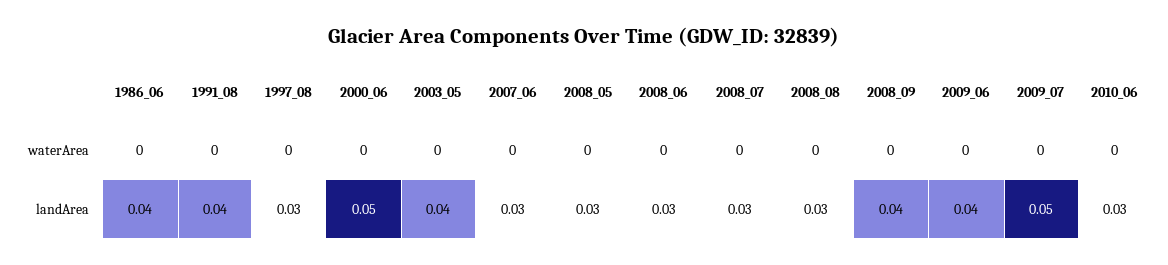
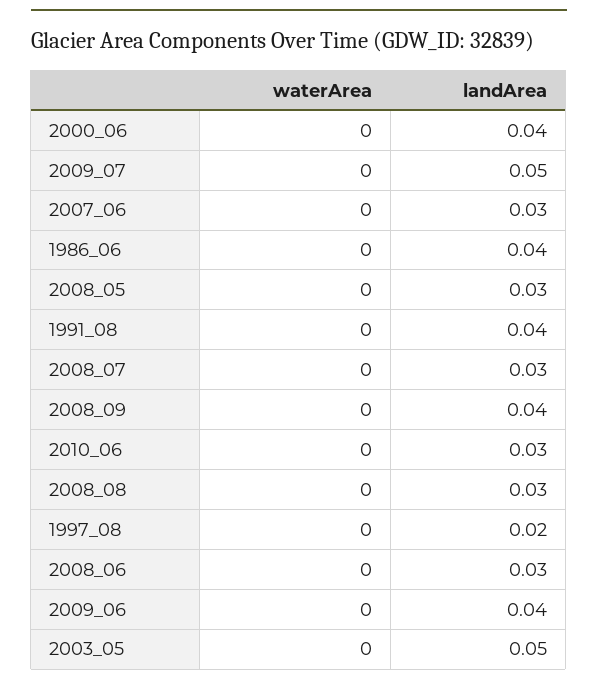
  {
    "1986_06": {
      "waterArea": 0,
      "landArea": 0.04
    },
    "1991_08": {
      "waterArea": 0,
      "landArea": 0.04
    },
    "1997_08": {
      "waterArea": 0,
-     "landArea": 0.03
+     "landArea": 0.02
    },
    "2000_06": {
      "waterArea": 0,
-     "landArea": 0.05
+     "landArea": 0.04
    },
    "2003_05": {
      "waterArea": 0,
-     "landArea": 0.04
+     "landArea": 0.05
    },
    "2007_06": {
      "waterArea": 0,
      "landArea": 0.03
    },
    "2008_05": {
      "waterArea": 0,
      "landArea": 0.03
    },
    "2008_06": {
      "waterArea": 0,
      "landArea": 0.03
    },
    "2008_07": {
      "waterArea": 0,
      "landArea": 0.03
    },
    "2008_08": {
      "waterArea": 0,
      "landArea": 0.03
    },
    "2008_09": {
      "waterArea": 0,
      "landArea": 0.04
    },
    "2009_06": {
      "waterArea": 0,
      "landArea": 0.04
    },
    "2009_07": {
      "waterArea": 0,
      "landArea": 0.05
    },
    "2010_06": {
      "waterArea": 0,
      "landArea": 0.03
    }
  }

